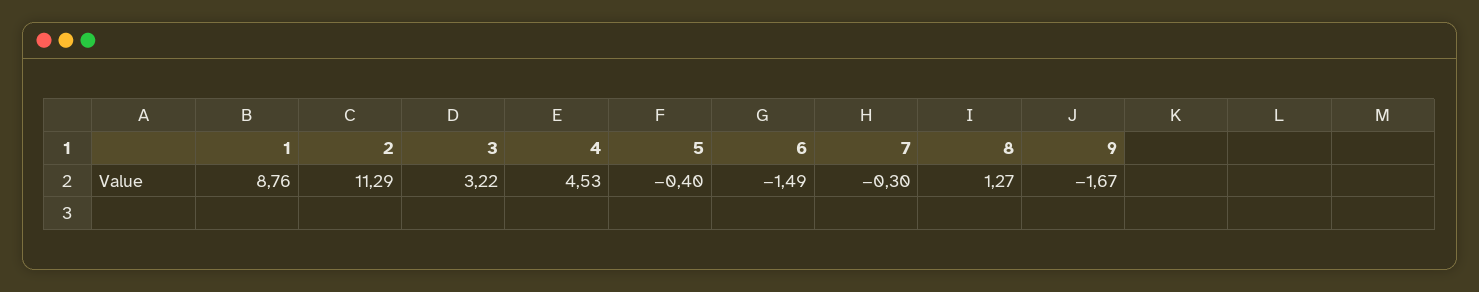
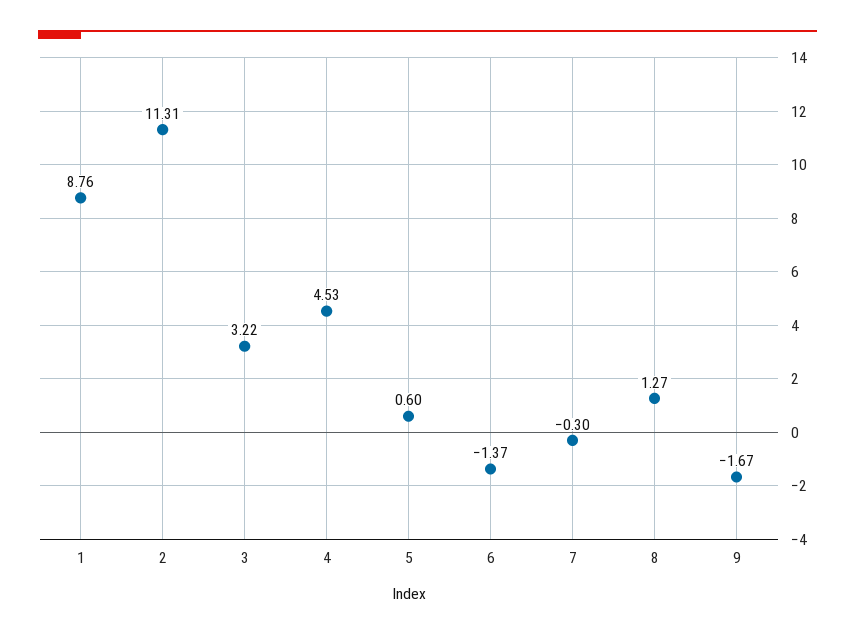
  {
    "1": 8.76,
-   "2": 11.29,
+   "2": 11.31,
    "3": 3.22,
    "4": 4.53,
-   "5": -0.4,
+   "5": 0.6,
-   "6": -1.49,
+   "6": -1.37,
    "7": -0.3,
    "8": 1.27,
    "9": -1.67
  }

